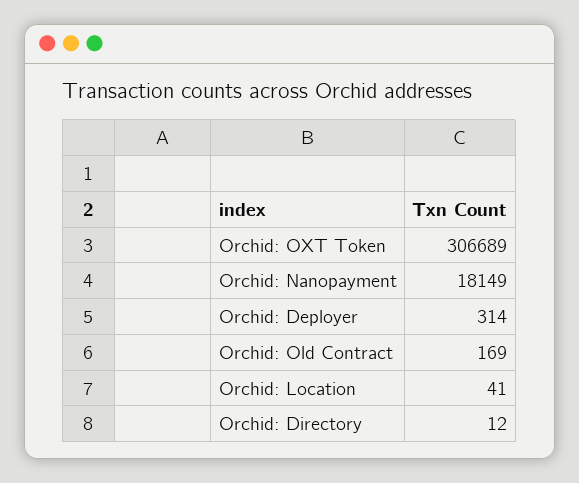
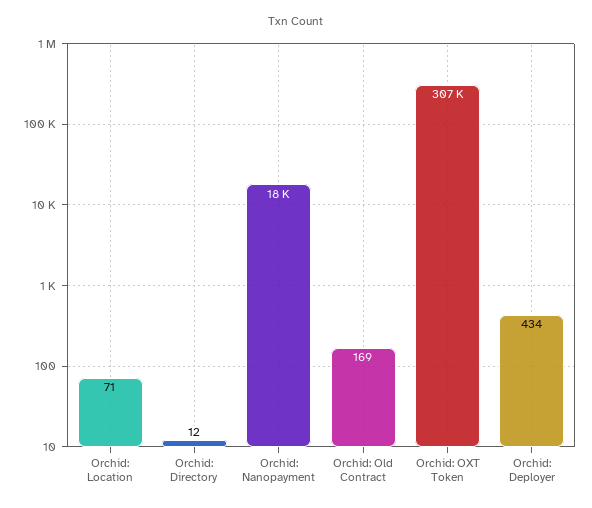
  {
    "Orchid: OXT Token": 306689,
    "Orchid: Nanopayment": 18149,
-   "Orchid: Deployer": 314,
+   "Orchid: Deployer": 434,
    "Orchid: Old Contract": 169,
-   "Orchid: Location": 41,
+   "Orchid: Location": 71,
    "Orchid: Directory": 12
  }

